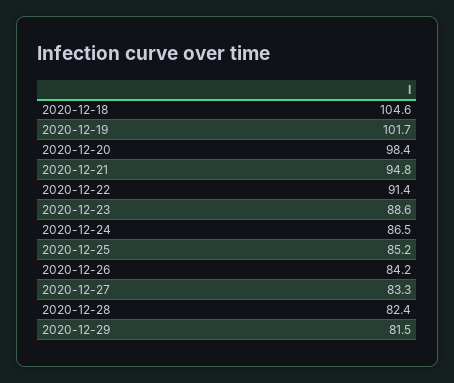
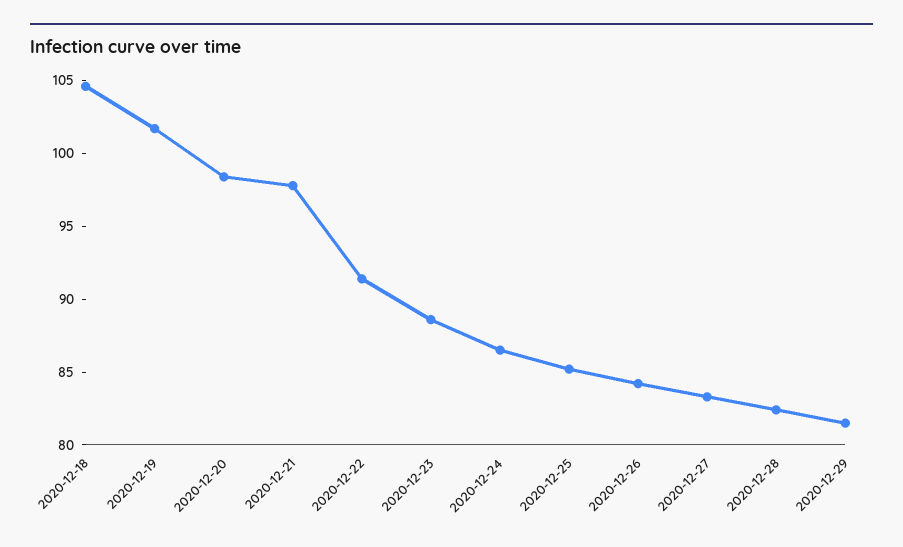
  {
    "2020-12-18": 104.6,
    "2020-12-19": 101.7,
    "2020-12-20": 98.4,
-   "2020-12-21": 94.8,
+   "2020-12-21": 98,
    "2020-12-22": 91.4,
    "2020-12-23": 88.6,
    "2020-12-24": 86.5,
    "2020-12-25": 85.2,
    "2020-12-26": 84.2,
    "2020-12-27": 83.3,
    "2020-12-28": 82.4,
    "2020-12-29": 81.5
  }

